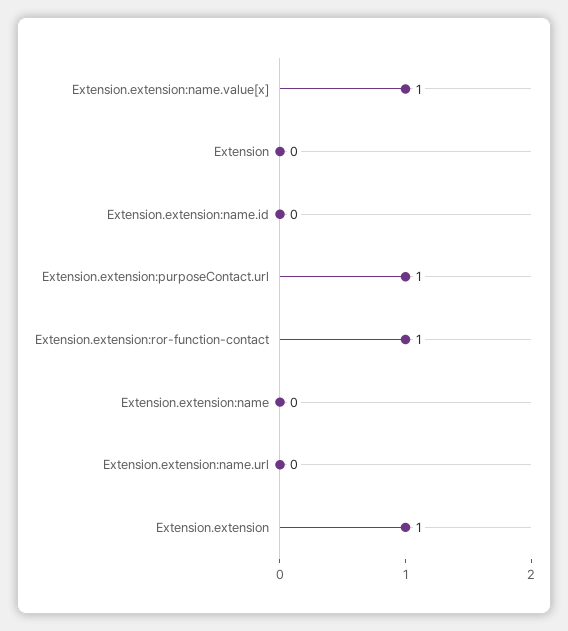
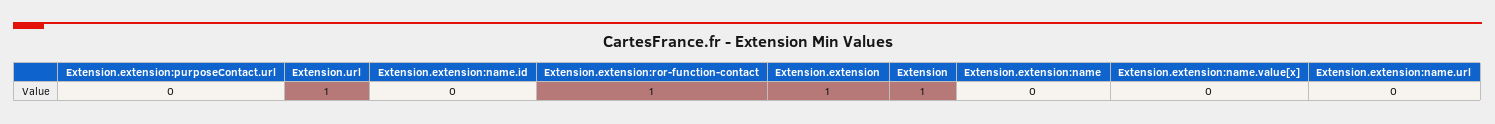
  {
-   "Extension.extension:name.value[x]": 1,
+   "Extension.extension:name.value[x]": 0,
-   "Extension": 0,
+   "Extension": 1,
    "Extension.extension:name.id": 0,
-   "Extension.extension:purposeContact.url": 1,
+   "Extension.extension:purposeContact.url": 0,
    "Extension.extension:ror-function-contact": 1,
    "Extension.extension:name": 0,
    "Extension.extension:name.url": 0,
-   "Extension.extension": 1
+   "Extension.extension": 1,
+   "Extension.url": 1
  }

